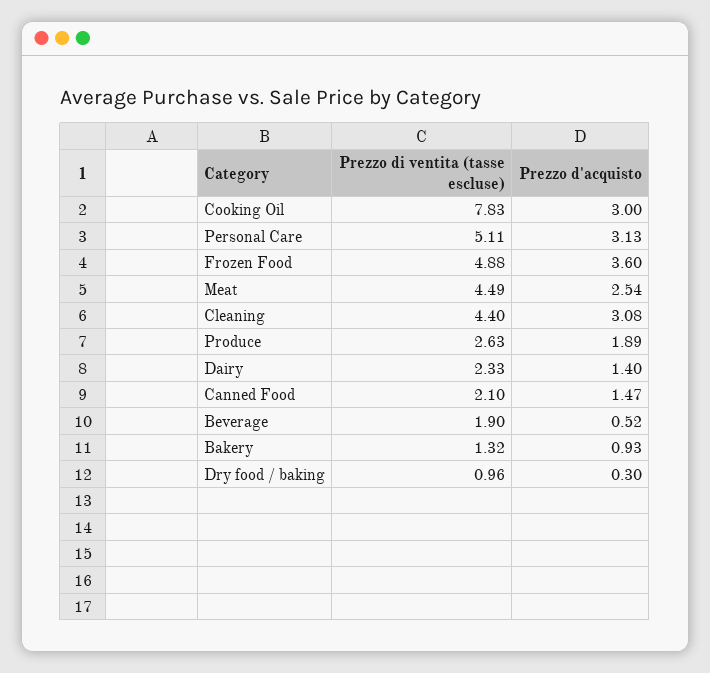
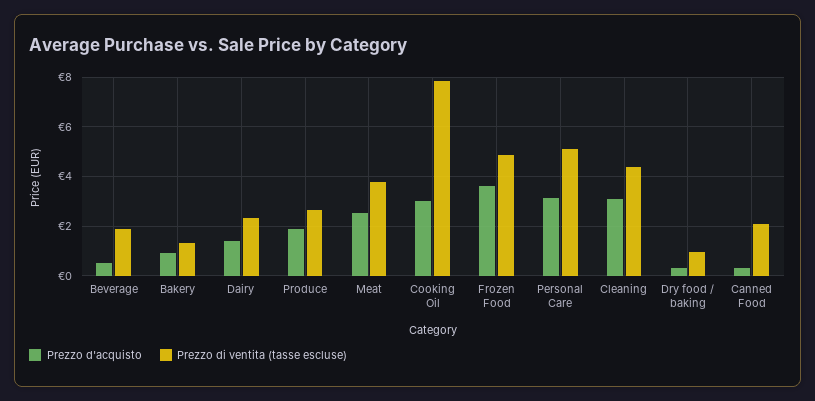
  {
    "Prezzo di ventita (tasse escluse)": {
      "Cooking Oil": 7.83,
      "Personal Care": 5.11,
      "Frozen Food": 4.88,
-     "Meat": 4.49,
+     "Meat": 3.75,
      "Cleaning": 4.4,
      "Produce": 2.63,
      "Dairy": 2.33,
      "Canned Food": 2.1,
      "Beverage": 1.9,
      "Bakery": 1.32,
      "Dry food / baking": 0.96
    },
    "Prezzo d'acquisto": {
      "Cooking Oil": 3,
      "Personal Care": 3.13,
      "Frozen Food": 3.6,
      "Meat": 2.54,
      "Cleaning": 3.08,
      "Produce": 1.89,
      "Dairy": 1.4,
-     "Canned Food": 1.47,
+     "Canned Food": 0.25,
      "Beverage": 0.52,
      "Bakery": 0.93,
      "Dry food / baking": 0.3
    }
  }

